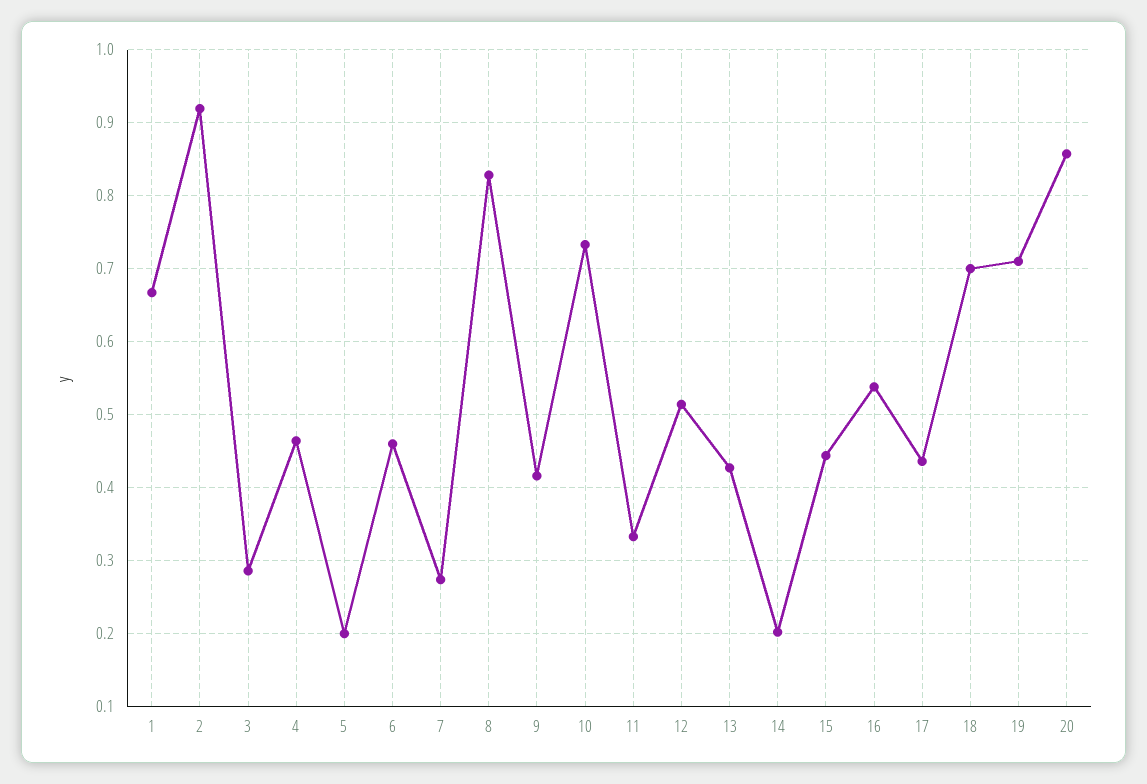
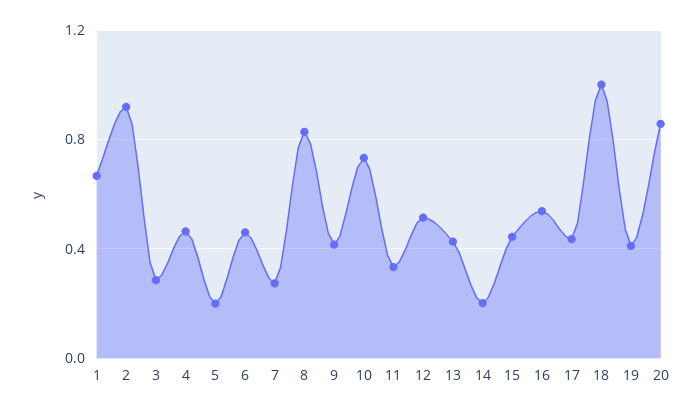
  {
    "1": 0.67,
    "2": 0.92,
    "3": 0.29,
    "4": 0.46,
    "5": 0.2,
    "6": 0.46,
    "7": 0.27,
    "8": 0.83,
    "9": 0.42,
    "10": 0.73,
    "11": 0.33,
    "12": 0.51,
    "13": 0.43,
    "14": 0.2,
    "15": 0.44,
    "16": 0.54,
    "17": 0.44,
-   "18": 0.7,
+   "18": 1,
-   "19": 0.71,
+   "19": 0.4,
    "20": 0.86
  }

